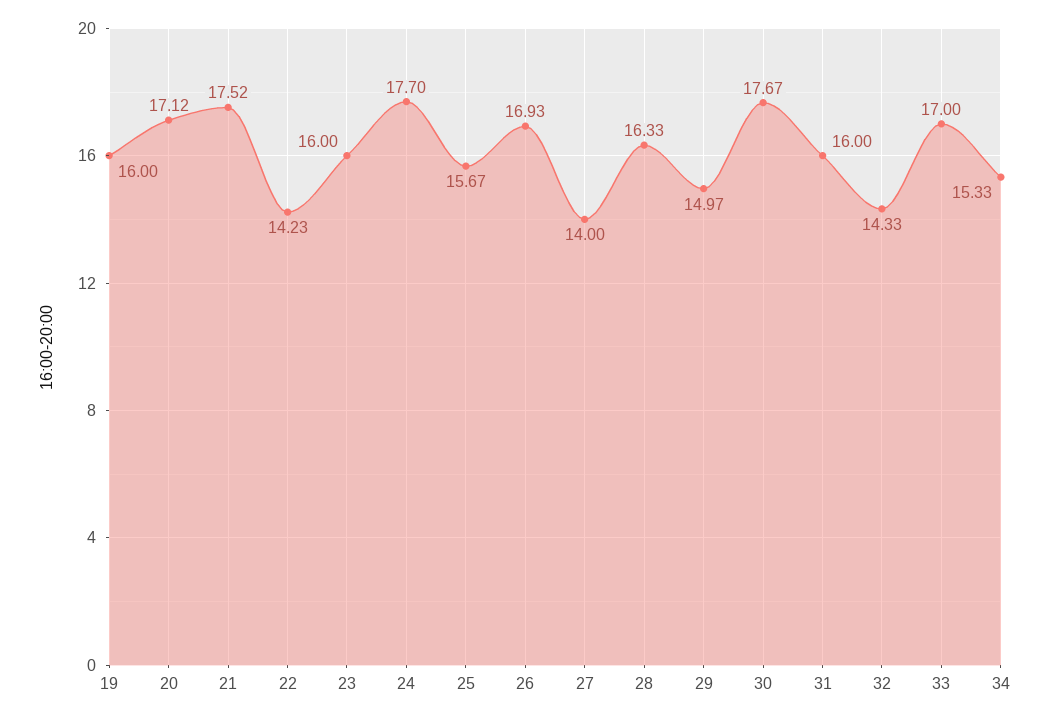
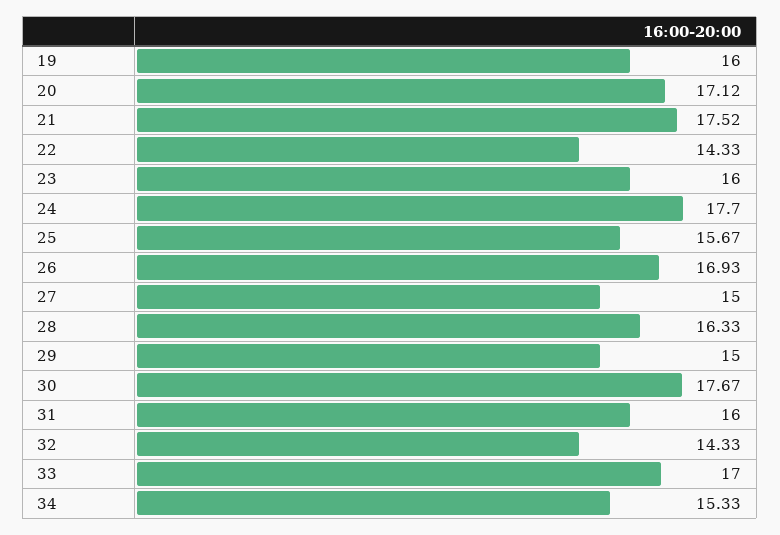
  {
    "19": 16,
    "20": 17.12,
    "21": 17.52,
-   "22": 14.23,
+   "22": 14.33,
    "23": 16,
    "24": 17.7,
    "25": 15.67,
    "26": 16.93,
-   "27": 14,
+   "27": 15,
    "28": 16.33,
-   "29": 14.97,
+   "29": 15,
    "30": 17.67,
    "31": 16,
    "32": 14.33,
    "33": 17,
    "34": 15.33
  }

